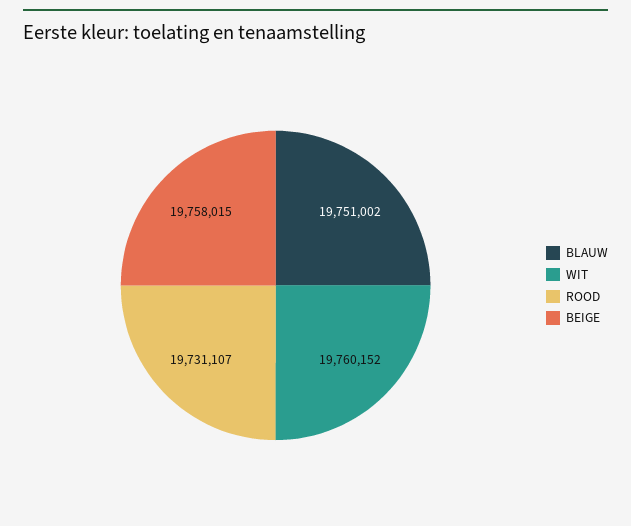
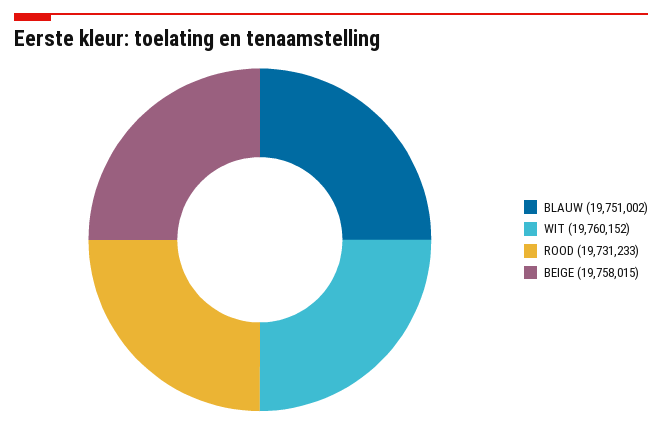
  {
    "BLAUW": 19751002,
    "WIT": 19760152,
-   "ROOD": 19731107,
+   "ROOD": 19731233,
    "BEIGE": 19758015
  }

